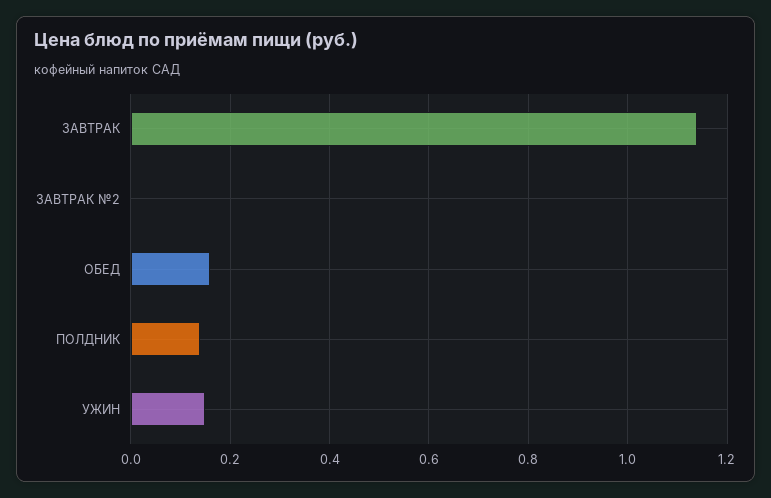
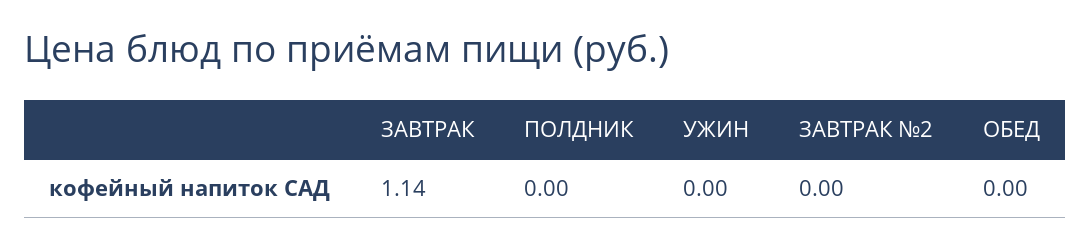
  {
    "ЗАВТРАК": 1.14,
    "ЗАВТРАК №2": 0,
-   "ОБЕД": 0.15,
+   "ОБЕД": 0,
-   "ПОЛДНИК": 0.15,
+   "ПОЛДНИК": 0,
-   "УЖИН": 0.15
+   "УЖИН": 0
  }

